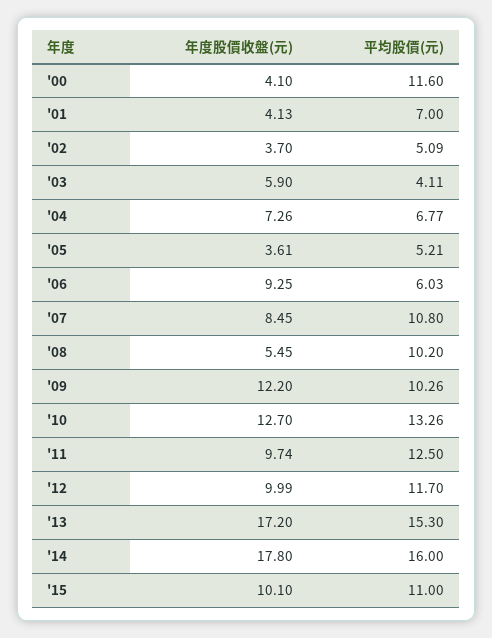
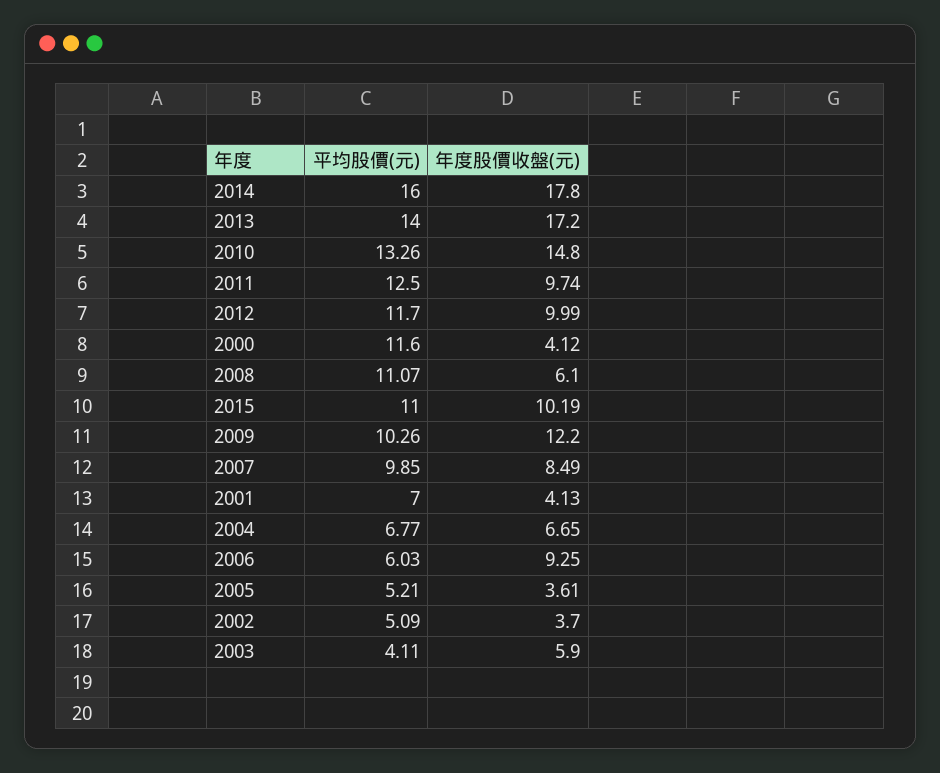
  {
    "年度股價收盤(元)": {
-     "'00": 4.1,
+     "'00": 4.12,
      "'01": 4.13,
      "'02": 3.7,
      "'03": 5.9,
-     "'04": 7.26,
+     "'04": 6.65,
      "'05": 3.61,
      "'06": 9.25,
-     "'07": 8.45,
+     "'07": 8.49,
-     "'08": 5.45,
+     "'08": 6.1,
      "'09": 12.2,
-     "'10": 12.7,
+     "'10": 14.8,
      "'11": 9.74,
      "'12": 9.99,
      "'13": 17.2,
      "'14": 17.8,
-     "'15": 10.1
+     "'15": 10.19
    },
    "平均股價(元)": {
      "'00": 11.6,
      "'01": 7,
      "'02": 5.09,
      "'03": 4.11,
      "'04": 6.77,
      "'05": 5.21,
      "'06": 6.03,
-     "'07": 10.8,
+     "'07": 9.85,
-     "'08": 10.2,
+     "'08": 11.07,
      "'09": 10.26,
      "'10": 13.26,
      "'11": 12.5,
      "'12": 11.7,
-     "'13": 15.3,
+     "'13": 14,
      "'14": 16,
      "'15": 11
    }
  }

